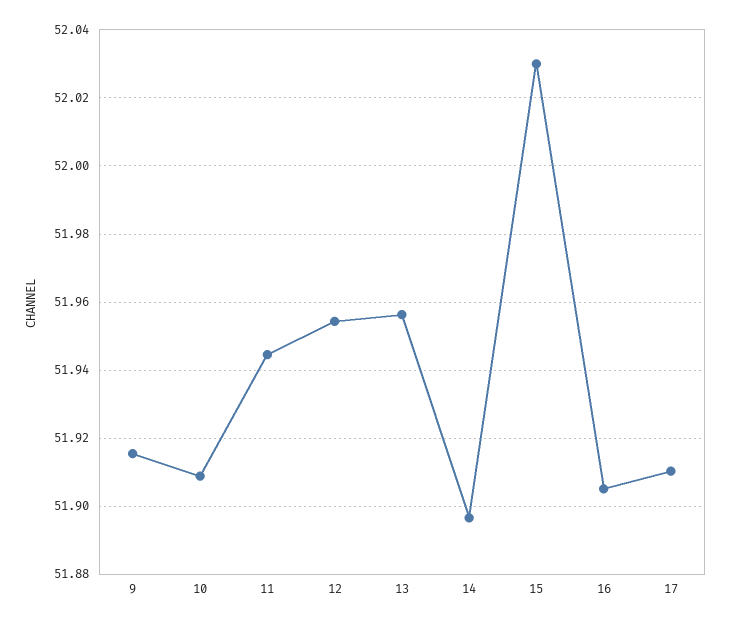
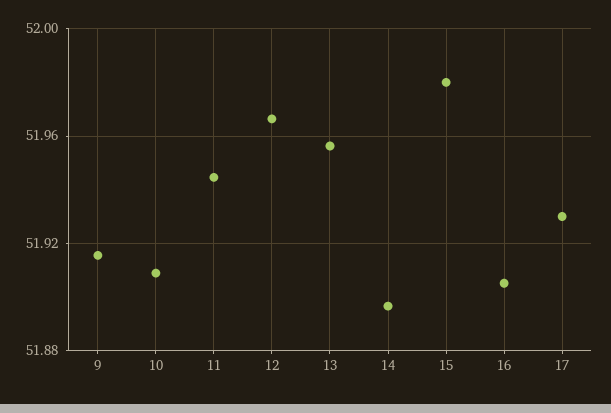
  {
    "9": 51.916,
    "10": 51.908,
    "11": 51.944,
-   "12": 51.954,
+   "12": 51.965,
    "13": 51.956,
    "14": 51.896,
-   "15": 52.03,
+   "15": 51.98,
    "16": 51.906,
-   "17": 51.91
+   "17": 51.93
  }

